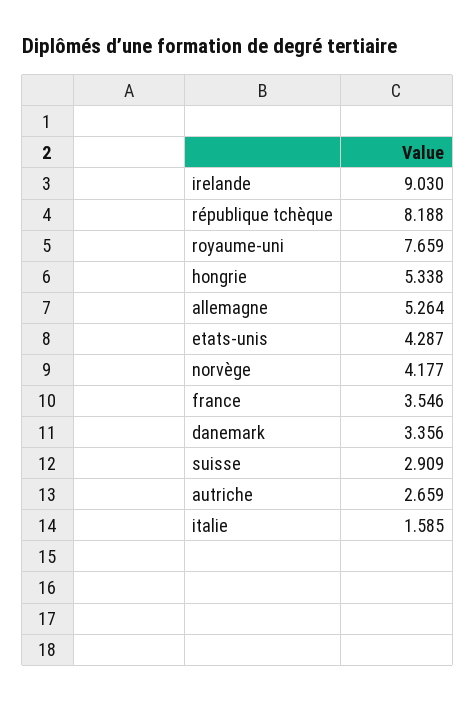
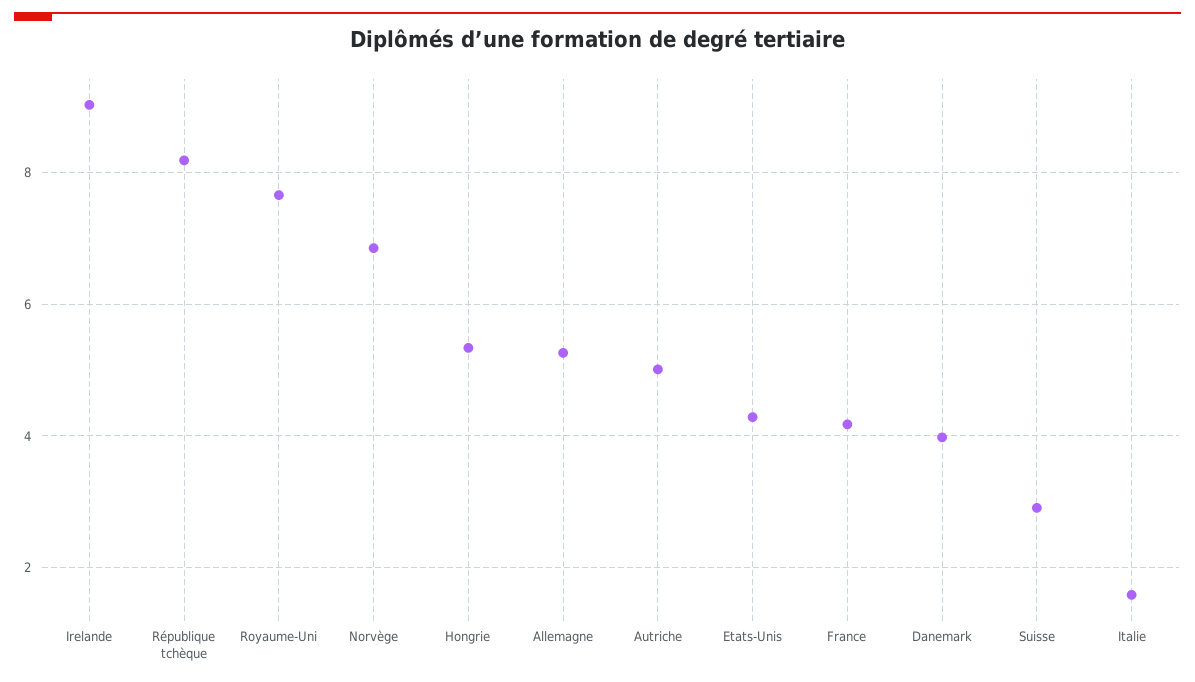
  {
    "irelande": 9.03,
    "république tchèque": 8.188,
    "royaume-uni": 7.659,
    "hongrie": 5.338,
    "allemagne": 5.264,
    "etats-unis": 4.287,
-   "norvège": 4.177,
+   "norvège": 6.8,
-   "france": 3.546,
+   "france": 4.2,
-   "danemark": 3.356,
+   "danemark": 4,
    "suisse": 2.909,
-   "autriche": 2.659,
+   "autriche": 5,
    "italie": 1.585
  }

